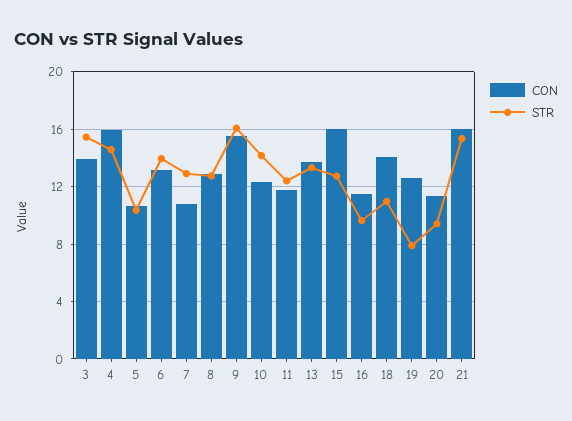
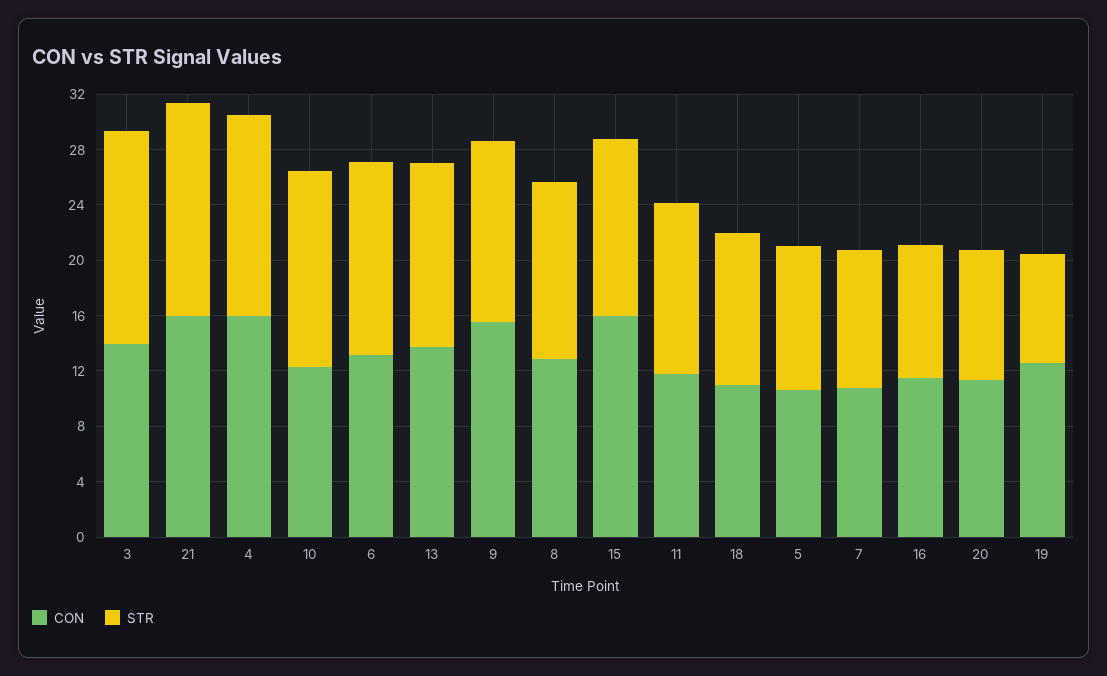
  {
    "CON": {
      "3": 14,
      "4": 16,
      "5": 10.5,
      "6": 13,
      "7": 11,
      "8": 13,
      "9": 15.5,
      "10": 12.5,
      "11": 12,
      "13": 13.5,
      "15": 16,
      "16": 11.5,
-     "18": 14,
+     "18": 11,
      "19": 12.5,
      "20": 11.5,
      "21": 16
    },
    "STR": {
      "3": 15.5,
      "4": 14.5,
      "5": 10.5,
      "6": 14,
-     "7": 13,
+     "7": 10,
      "8": 13,
-     "9": 16,
+     "9": 13,
      "10": 14,
      "11": 12.5,
      "13": 13.5,
      "15": 12.5,
      "16": 9.5,
      "18": 11,
      "19": 8,
      "20": 9.5,
      "21": 15.5
    }
  }

